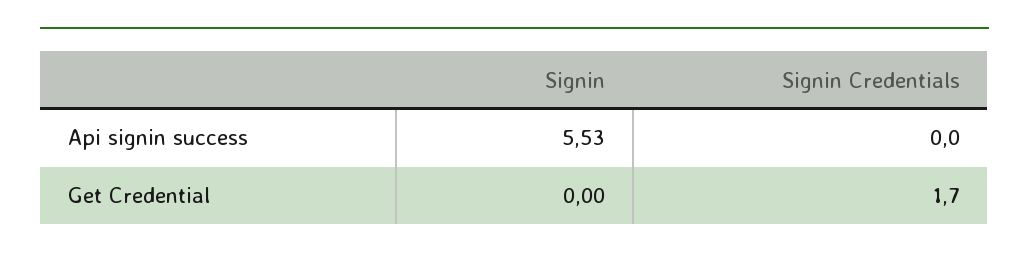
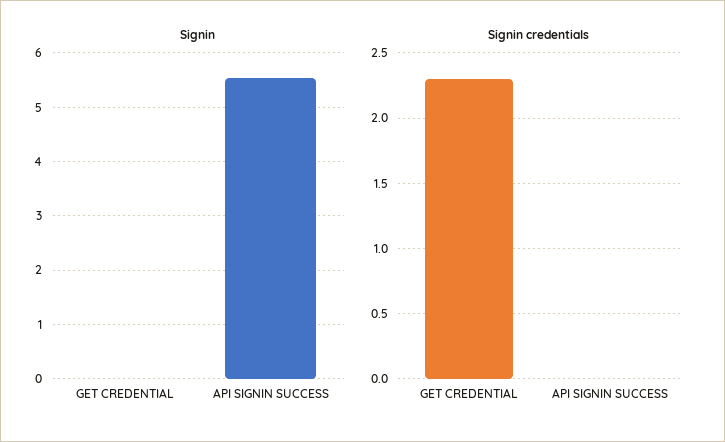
  {
    "Signin": {
      "Api signin success": 5.53,
      "Get Credential": 0
    },
    "Signin Credentials": {
      "Api signin success": 0,
-     "Get Credential": 1.7
+     "Get Credential": 2.3
    }
  }

